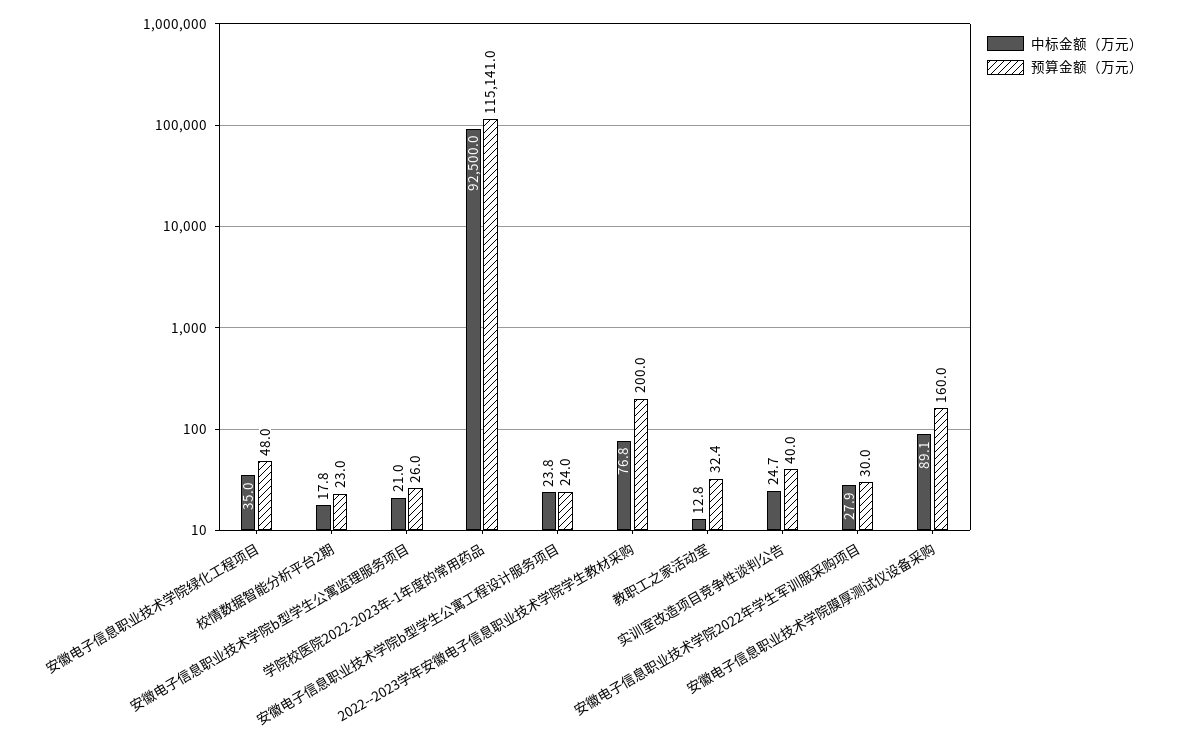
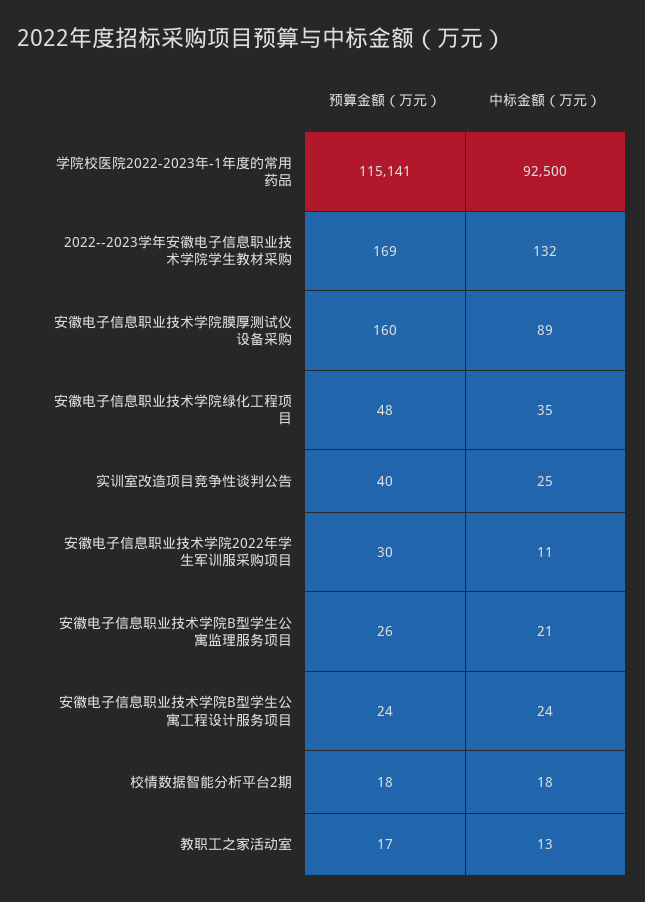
  {
    "中标金额（万元）": {
      "安徽电子信息职业技术学院绿化工程项目": 35,
      "校情数据智能分析平台2期": 17.8,
      "安徽电子信息职业技术学院b型学生公寓监理服务项目": 21,
      "学院校医院2022-2023年-1年度的常用药品": 92500,
      "安徽电子信息职业技术学院b型学生公寓工程设计服务项目": 23.8,
-     "2022--2023学年安徽电子信息职业技术学院学生教材采购": 76.8,
+     "2022--2023学年安徽电子信息职业技术学院学生教材采购": 132,
      "教职工之家活动室": 12.8,
      "实训室改造项目竞争性谈判公告": 24.7,
-     "安徽电子信息职业技术学院2022年学生军训服采购项目": 27.9,
+     "安徽电子信息职业技术学院2022年学生军训服采购项目": 11,
      "安徽电子信息职业技术学院膜厚测试仪设备采购": 89.1
    },
    "预算金额（万元）": {
      "安徽电子信息职业技术学院绿化工程项目": 48,
-     "校情数据智能分析平台2期": 23,
+     "校情数据智能分析平台2期": 18,
      "安徽电子信息职业技术学院b型学生公寓监理服务项目": 26,
      "学院校医院2022-2023年-1年度的常用药品": 115141,
      "安徽电子信息职业技术学院b型学生公寓工程设计服务项目": 24,
-     "2022--2023学年安徽电子信息职业技术学院学生教材采购": 200,
+     "2022--2023学年安徽电子信息职业技术学院学生教材采购": 169,
-     "教职工之家活动室": 32.4,
+     "教职工之家活动室": 17,
      "实训室改造项目竞争性谈判公告": 40,
      "安徽电子信息职业技术学院2022年学生军训服采购项目": 30,
      "安徽电子信息职业技术学院膜厚测试仪设备采购": 160
    }
  }

